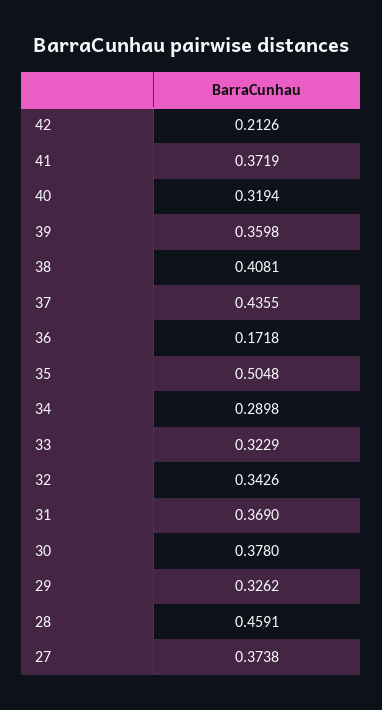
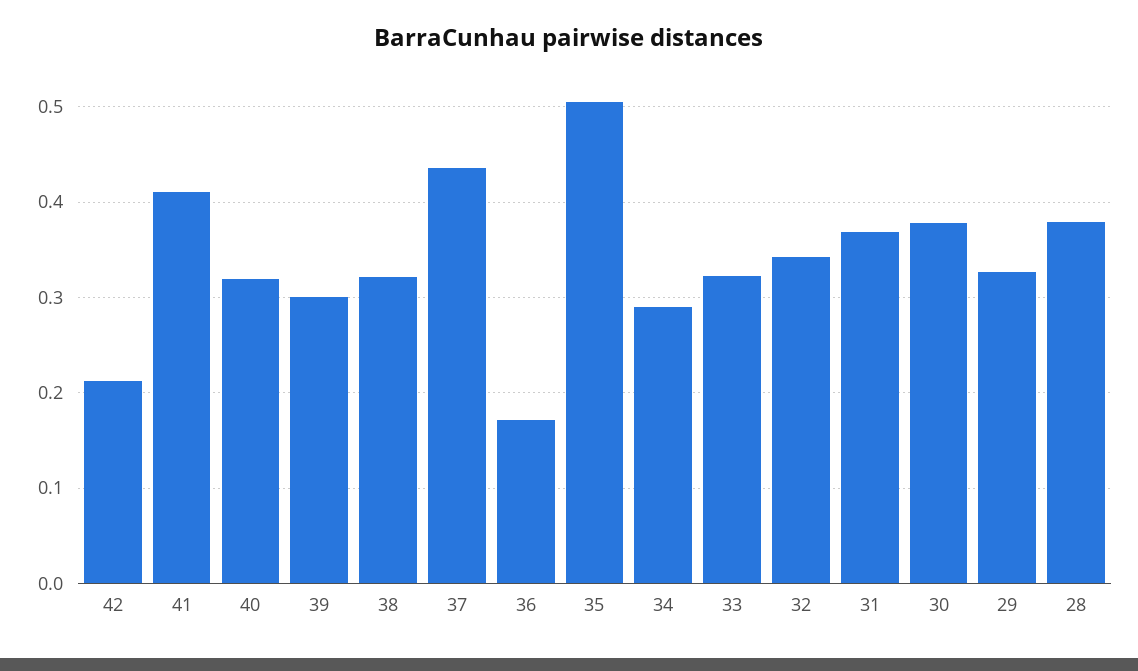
  {
    "42": 0.2126,
-   "41": 0.3719,
+   "41": 0.41,
    "40": 0.3194,
-   "39": 0.3598,
+   "39": 0.3,
-   "38": 0.4081,
+   "38": 0.32,
    "37": 0.4355,
    "36": 0.1718,
    "35": 0.5048,
    "34": 0.2898,
    "33": 0.3229,
    "32": 0.3426,
    "31": 0.369,
    "30": 0.378,
    "29": 0.3262,
-   "28": 0.4591,
+   "28": 0.38
-   "27": 0.3738
  }

